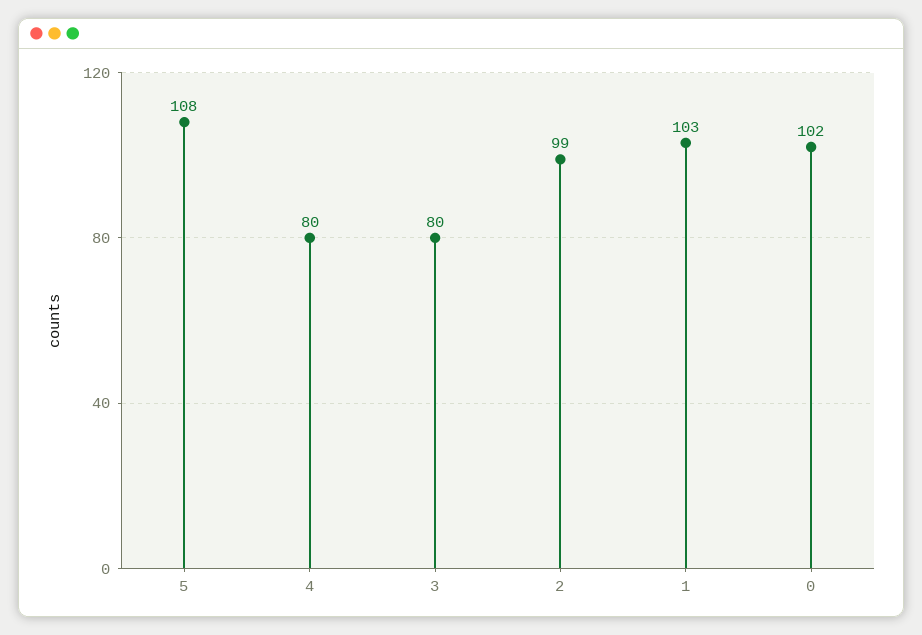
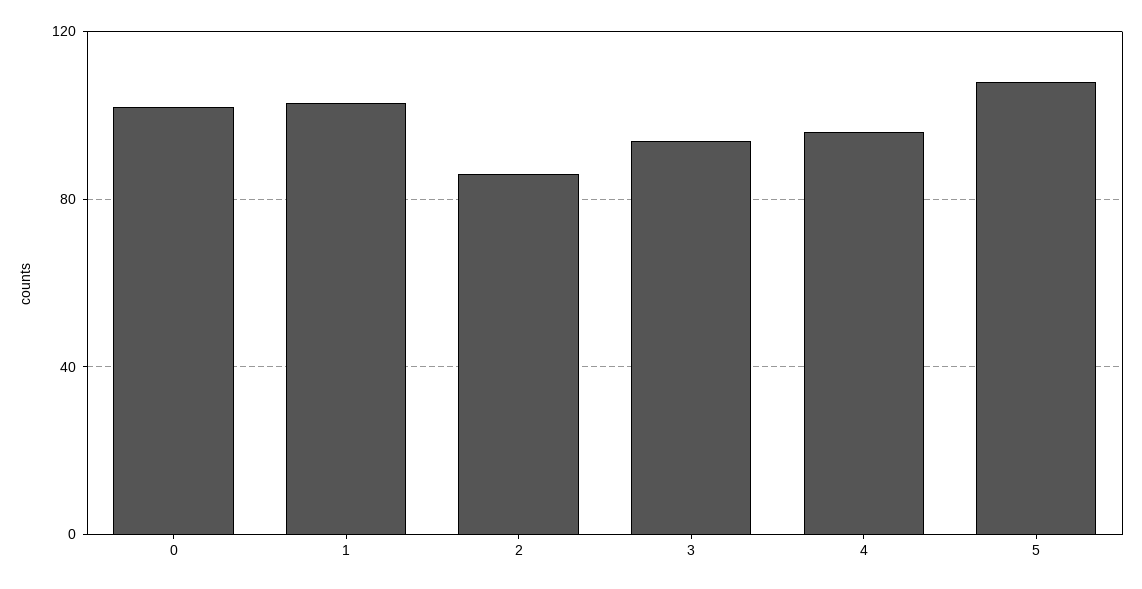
  {
    "5": 108,
-   "4": 80,
+   "4": 95,
-   "3": 80,
+   "3": 95,
-   "2": 99,
+   "2": 85,
    "1": 103,
    "0": 102
  }

